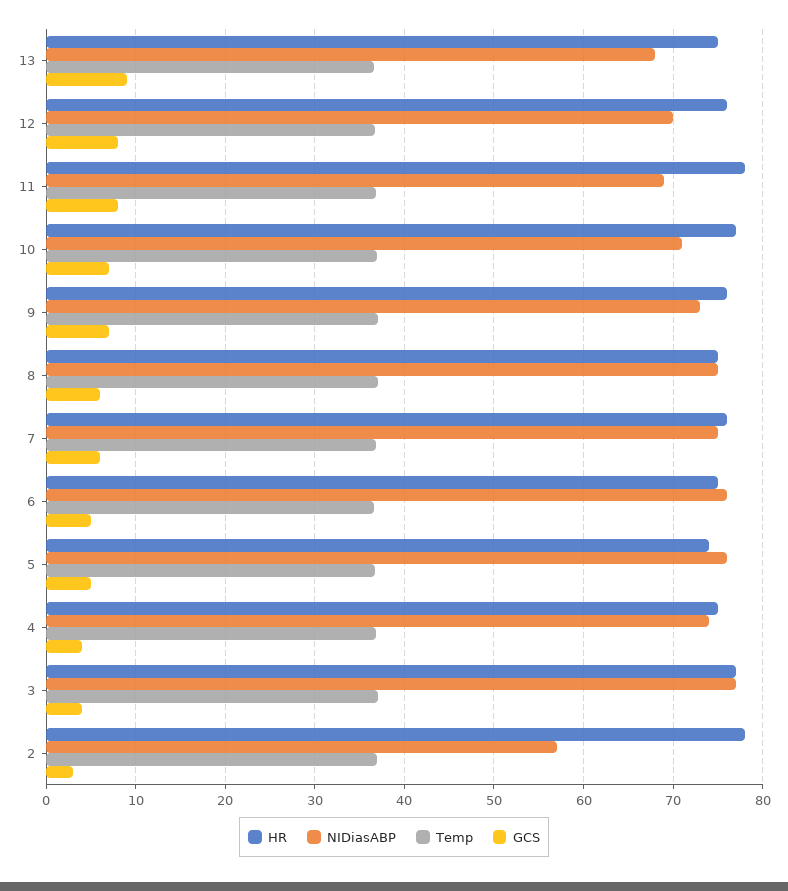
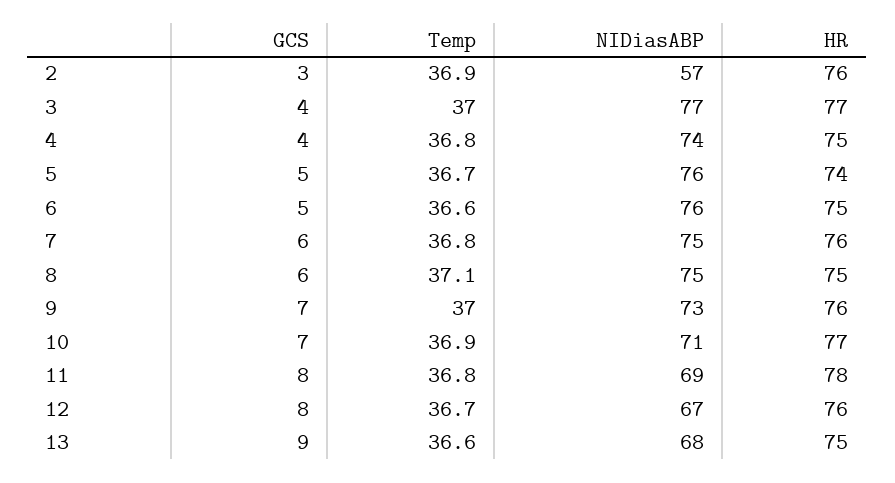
  {
    "HR": {
      "13": 75,
      "12": 76,
      "11": 78,
      "10": 77,
      "9": 76,
      "8": 75,
      "7": 76,
      "6": 75,
      "5": 74,
      "4": 75,
      "3": 77,
-     "2": 78
+     "2": 76
    },
    "NIDiasABP": {
      "13": 68,
-     "12": 70,
+     "12": 67,
      "11": 69,
      "10": 71,
      "9": 73,
      "8": 75,
      "7": 75,
      "6": 76,
      "5": 76,
      "4": 74,
      "3": 77,
      "2": 57
    },
    "Temp": {
      "13": 36.6,
      "12": 36.7,
      "11": 36.8,
      "10": 36.9,
      "9": 37,
      "8": 37.1,
      "7": 36.8,
      "6": 36.6,
      "5": 36.7,
      "4": 36.8,
      "3": 37,
      "2": 36.9
    },
    "GCS": {
      "13": 9,
      "12": 8,
      "11": 8,
      "10": 7,
      "9": 7,
      "8": 6,
      "7": 6,
      "6": 5,
      "5": 5,
      "4": 4,
      "3": 4,
      "2": 3
    }
  }

